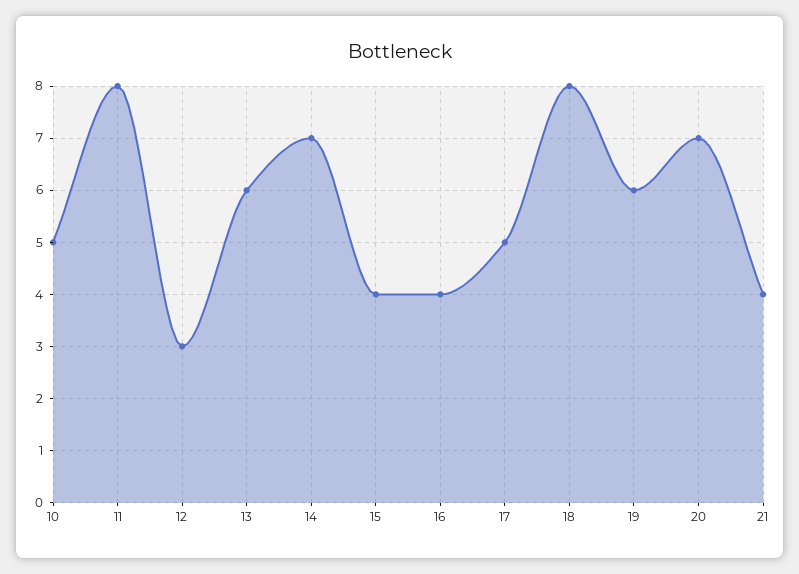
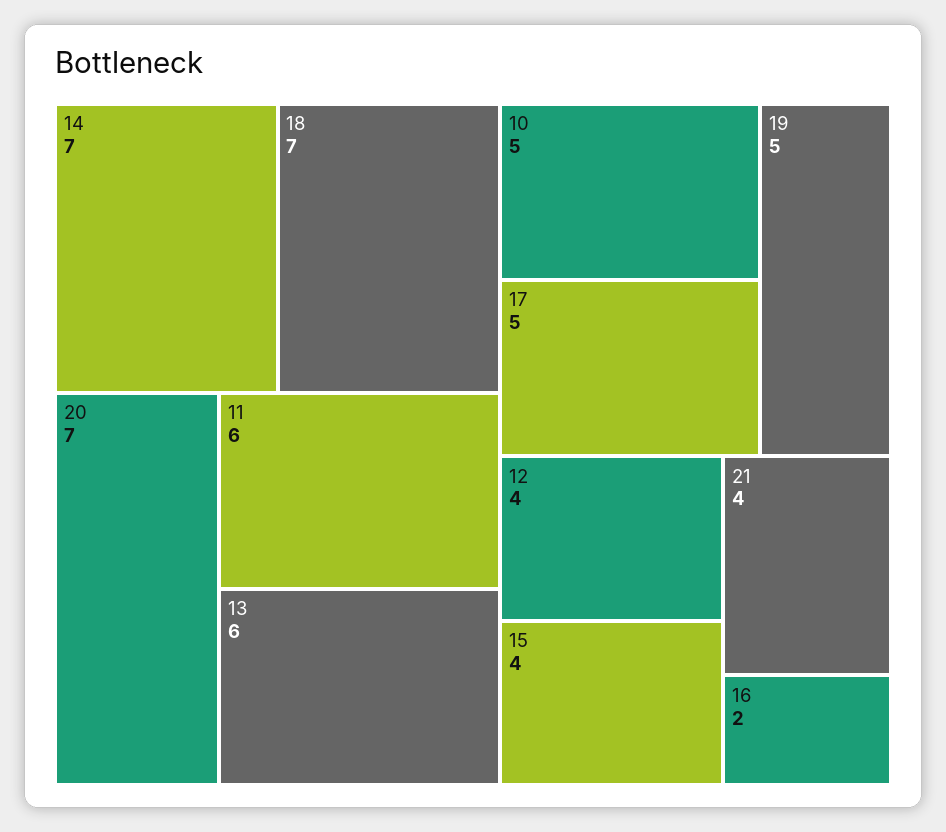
  {
    "10": 5,
-   "11": 8,
+   "11": 6,
-   "12": 3,
+   "12": 4,
    "13": 6,
    "14": 7,
    "15": 4,
-   "16": 4,
+   "16": 2,
    "17": 5,
-   "18": 8,
+   "18": 7,
-   "19": 6,
+   "19": 5,
    "20": 7,
    "21": 4
  }

